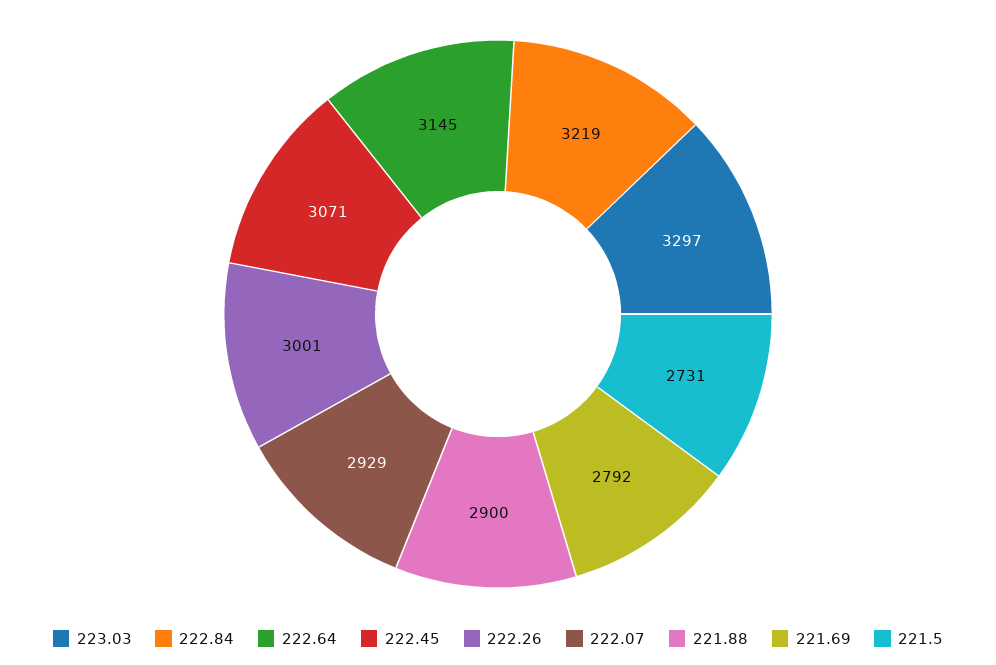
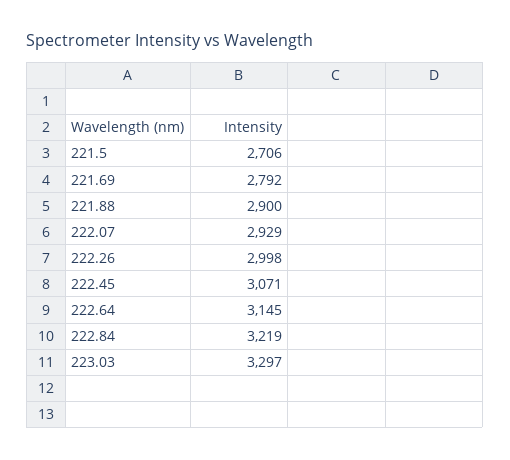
  {
    "223.03": 3297,
    "222.84": 3219,
    "222.64": 3145,
    "222.45": 3071,
-   "222.26": 3001,
+   "222.26": 2998,
    "222.07": 2929,
    "221.88": 2900,
    "221.69": 2792,
-   "221.5": 2731
+   "221.5": 2706
  }

